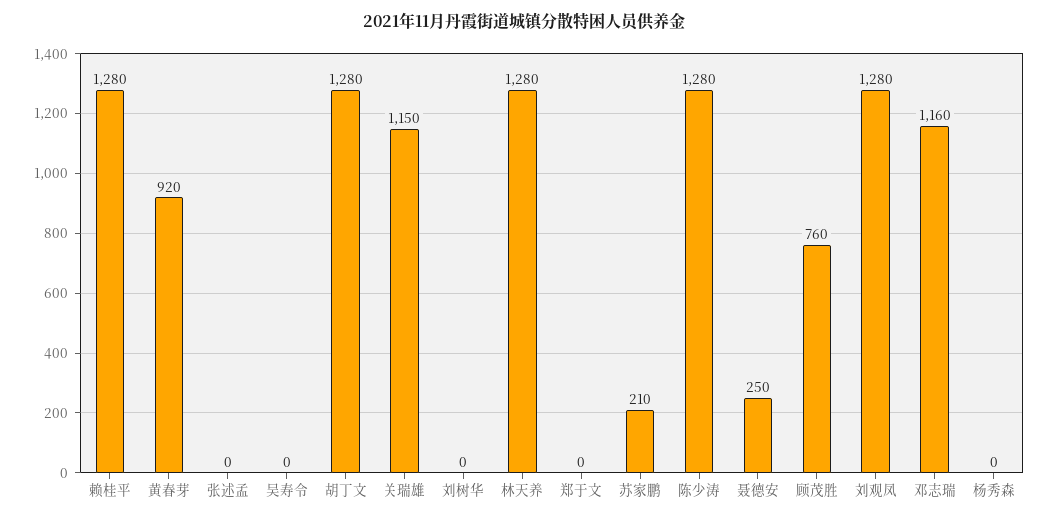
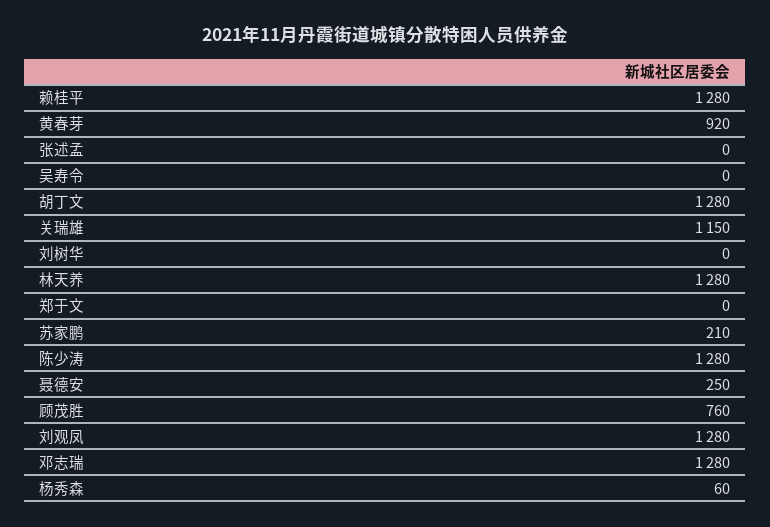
  {
    "赖桂平": 1280,
    "黄春芽": 920,
    "张述孟": 0,
    "吴寿令": 0,
    "胡丁文": 1280,
    "关瑞雄": 1150,
    "刘树华": 0,
    "林天养": 1280,
    "郑于文": 0,
    "苏家鹏": 210,
    "陈少涛": 1280,
    "聂德安": 250,
    "顾茂胜": 760,
    "刘观凤": 1280,
-   "邓志瑞": 1160,
+   "邓志瑞": 1280,
-   "杨秀森": 0
+   "杨秀森": 60
  }

